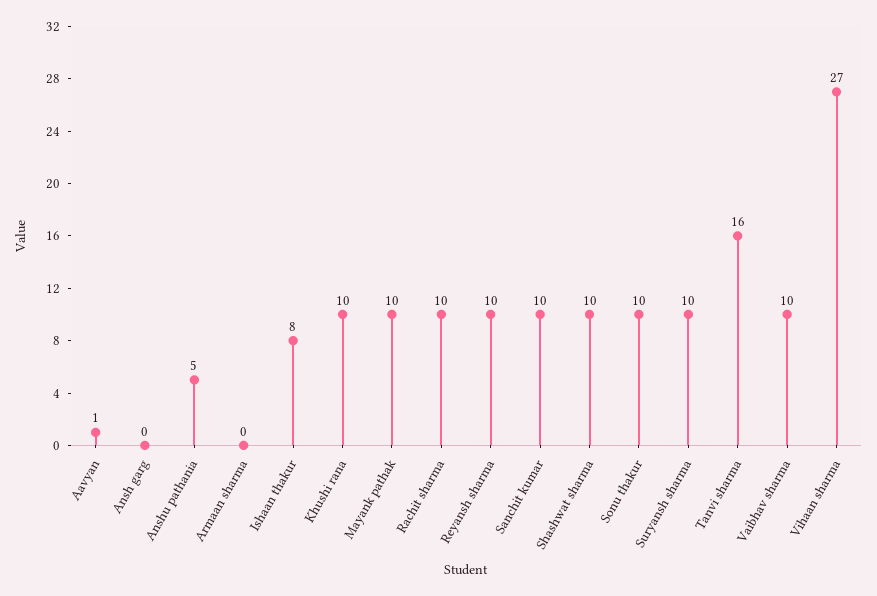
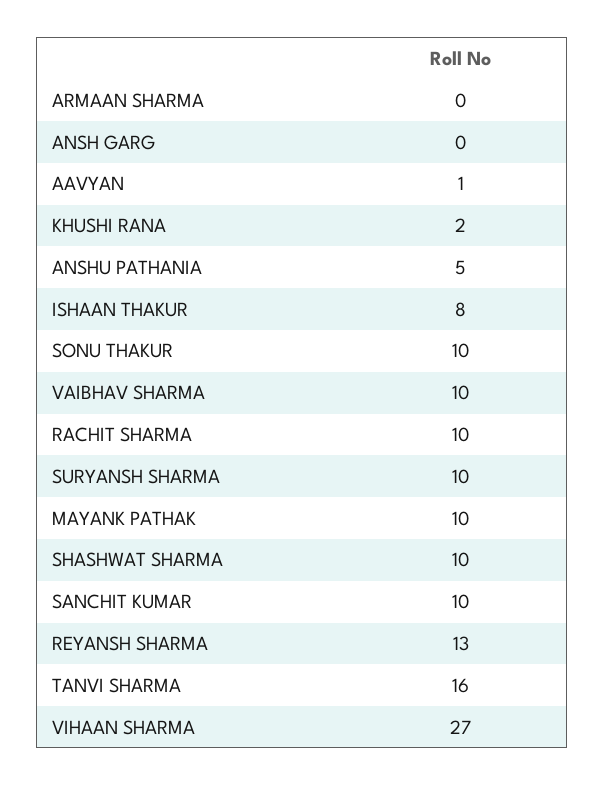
  {
    "Aavyan": 1,
    "Ansh garg": 0,
    "Anshu pathania": 5,
    "Armaan sharma": 0,
    "Ishaan thakur": 8,
-   "Khushi rana": 10,
+   "Khushi rana": 2,
    "Mayank pathak": 10,
    "Rachit sharma": 10,
-   "Reyansh sharma": 10,
+   "Reyansh sharma": 13,
    "Sanchit kumar": 10,
    "Shashwat sharma": 10,
    "Sonu thakur": 10,
    "Suryansh sharma": 10,
    "Tanvi sharma": 16,
    "Vaibhav sharma": 10,
    "Vihaan sharma": 27
  }

